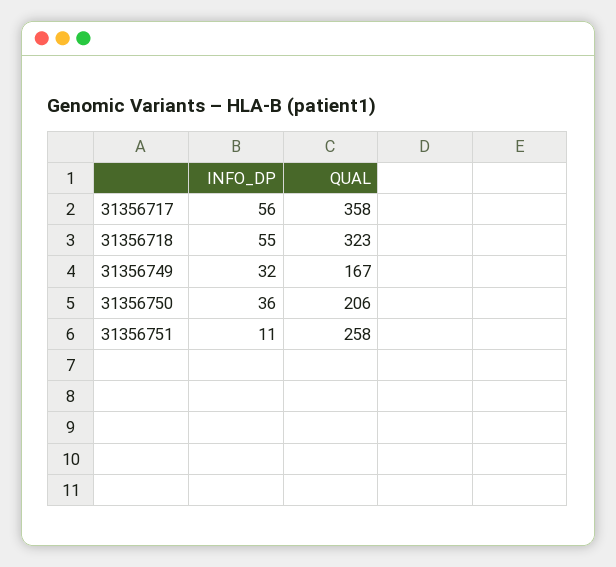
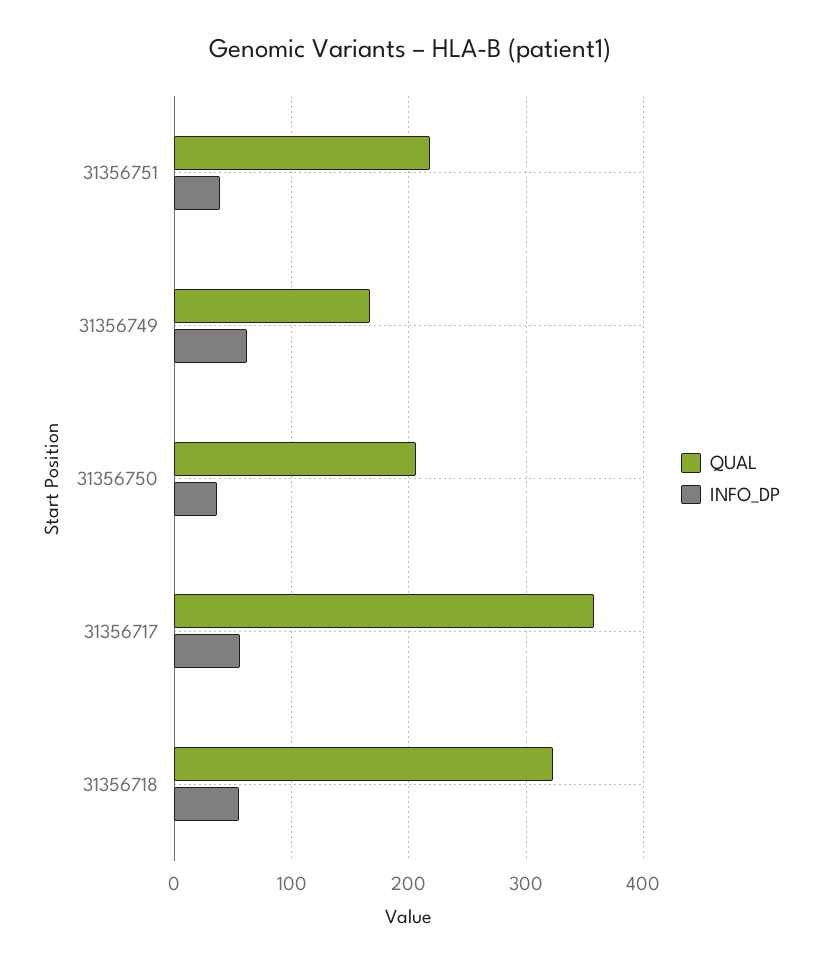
  {
    "INFO_DP": {
      "31356717": 56,
      "31356718": 55,
-     "31356749": 32,
+     "31356749": 60,
      "31356750": 36,
-     "31356751": 11
+     "31356751": 40
    },
    "QUAL": {
      "31356717": 358,
      "31356718": 323,
      "31356749": 167,
      "31356750": 206,
-     "31356751": 258
+     "31356751": 220
    }
  }

